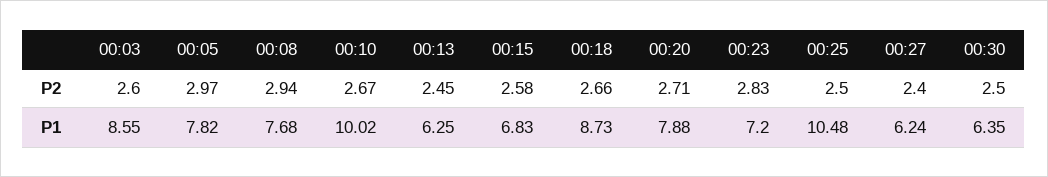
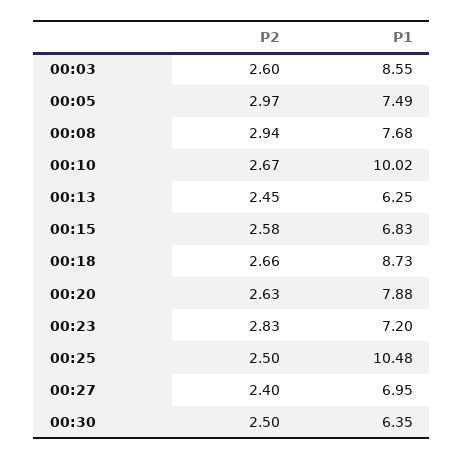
  {
    "00:03": {
      "P2": 2.6,
      "P1": 8.55
    },
    "00:05": {
      "P2": 2.97,
-     "P1": 7.82
+     "P1": 7.49
    },
    "00:08": {
      "P2": 2.94,
      "P1": 7.68
    },
    "00:10": {
      "P2": 2.67,
      "P1": 10.02
    },
    "00:13": {
      "P2": 2.45,
      "P1": 6.25
    },
    "00:15": {
      "P2": 2.58,
      "P1": 6.83
    },
    "00:18": {
      "P2": 2.66,
      "P1": 8.73
    },
    "00:20": {
-     "P2": 2.71,
+     "P2": 2.63,
      "P1": 7.88
    },
    "00:23": {
      "P2": 2.83,
      "P1": 7.2
    },
    "00:25": {
      "P2": 2.5,
      "P1": 10.48
    },
    "00:27": {
      "P2": 2.4,
-     "P1": 6.24
+     "P1": 6.95
    },
    "00:30": {
      "P2": 2.5,
      "P1": 6.35
    }
  }

